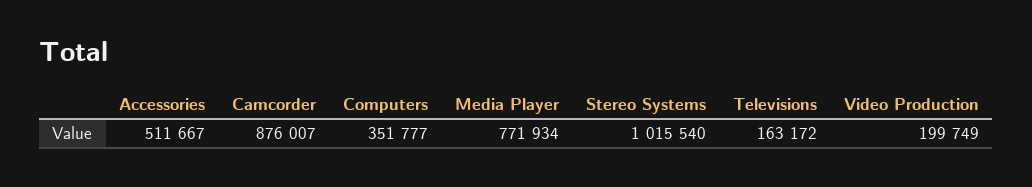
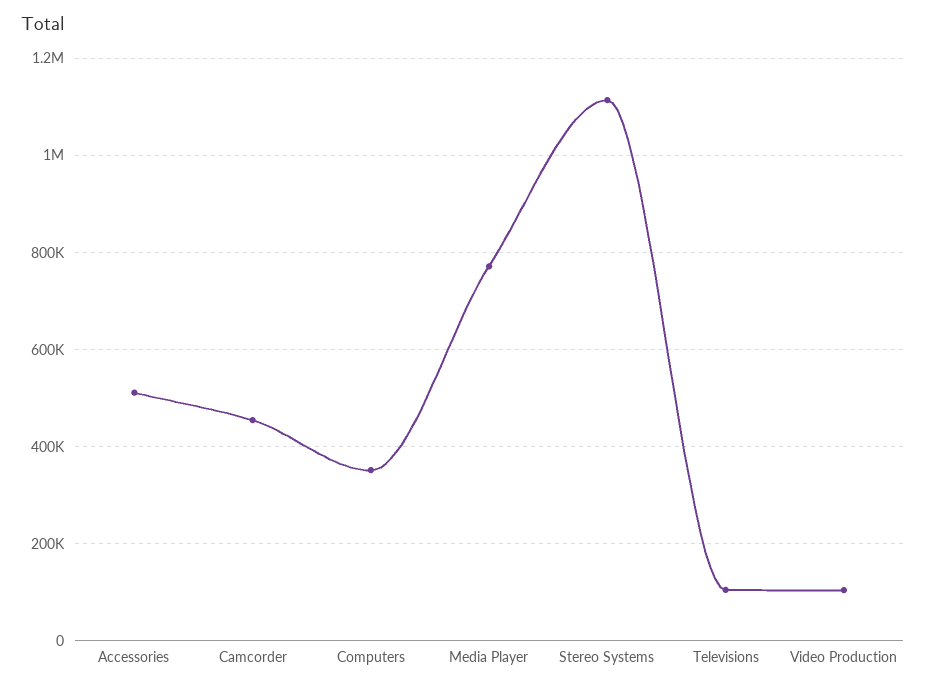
  {
    "Accessories": 511667,
-   "Camcorder": 876007,
+   "Camcorder": 460000,
    "Computers": 351777,
    "Media Player": 771934,
-   "Stereo Systems": 1015540,
+   "Stereo Systems": 1120000,
-   "Televisions": 163172,
+   "Televisions": 100000,
-   "Video Production": 199749
+   "Video Production": 100000
  }

